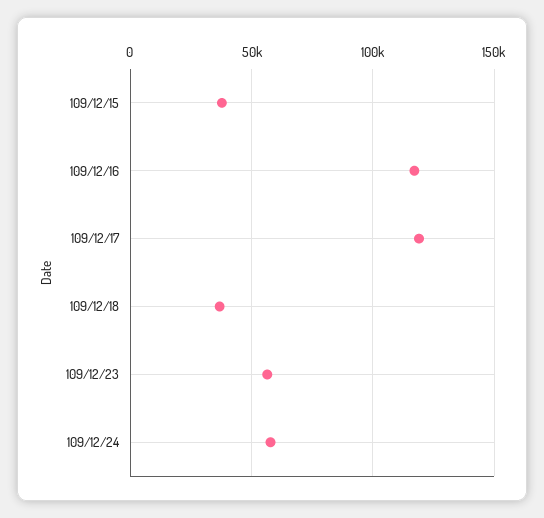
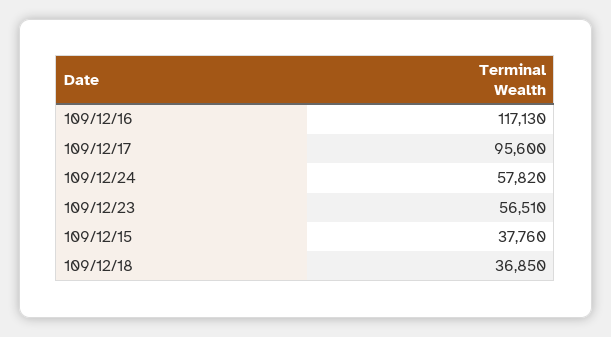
  {
    "109/12/15": 37760,
    "109/12/16": 117130,
-   "109/12/17": 120000,
+   "109/12/17": 95600,
    "109/12/18": 36850,
    "109/12/23": 56510,
    "109/12/24": 57820
  }

